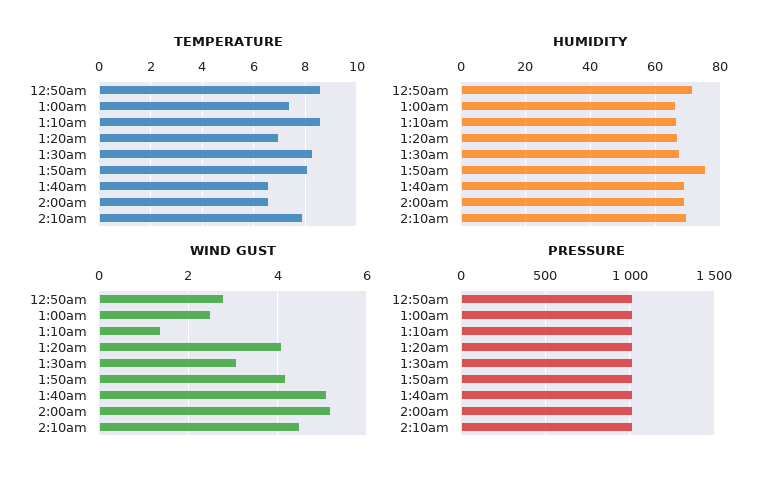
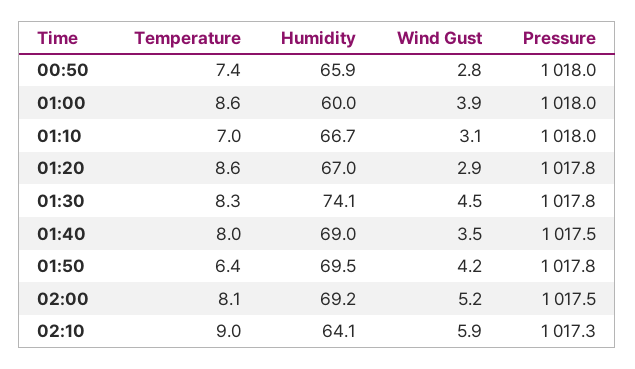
  {
    "TEMPERATURE": {
-     "12:50am": 8.5,
+     "12:50am": 7.4,
-     "1:00am": 7.5,
+     "1:00am": 8.6,
-     "1:10am": 8.5,
+     "1:10am": 7,
-     "1:20am": 7,
+     "1:20am": 8.6,
      "1:30am": 8.3,
-     "1:50am": 8,
+     "1:50am": 6.4,
-     "1:40am": 6.5,
+     "1:40am": 8,
-     "2:00am": 6.5,
+     "2:00am": 8.1,
-     "2:10am": 8
+     "2:10am": 9
    },
    "HUMIDITY": {
-     "12:50am": 72,
+     "12:50am": 65.9,
-     "1:00am": 66,
+     "1:00am": 60,
      "1:10am": 66.7,
      "1:20am": 67,
-     "1:30am": 68,
+     "1:30am": 74.1,
-     "1:50am": 76,
+     "1:50am": 69.5,
      "1:40am": 69,
      "2:00am": 69.2,
-     "2:10am": 70
+     "2:10am": 64.1
    },
    "WIND GUST": {
      "12:50am": 2.8,
-     "1:00am": 2.5,
+     "1:00am": 3.9,
-     "1:10am": 1.5,
+     "1:10am": 3.1,
-     "1:20am": 4,
+     "1:20am": 2.9,
-     "1:30am": 3,
+     "1:30am": 4.5,
      "1:50am": 4.2,
-     "1:40am": 5,
+     "1:40am": 3.5,
      "2:00am": 5.2,
-     "2:10am": 4.5
+     "2:10am": 5.9
    },
    "PRESSURE": {
      "12:50am": 1018,
      "1:00am": 1018,
      "1:10am": 1018,
      "1:20am": 1017.8,
      "1:30am": 1017.8,
      "1:50am": 1017.8,
      "1:40am": 1017.5,
      "2:00am": 1017.5,
      "2:10am": 1017.3
    }
  }

